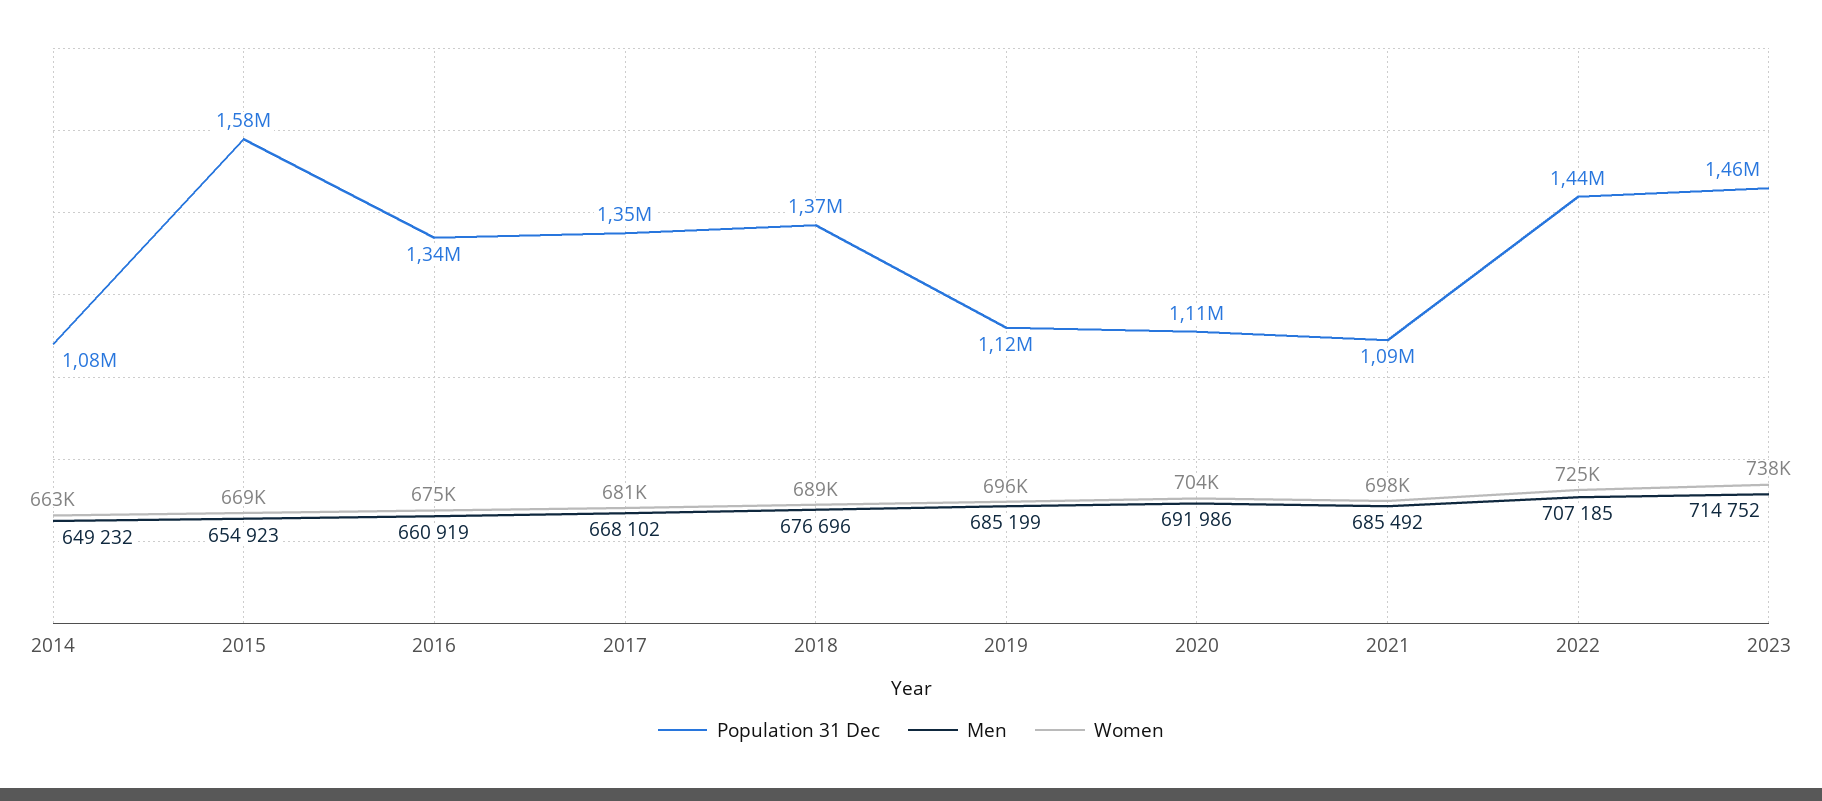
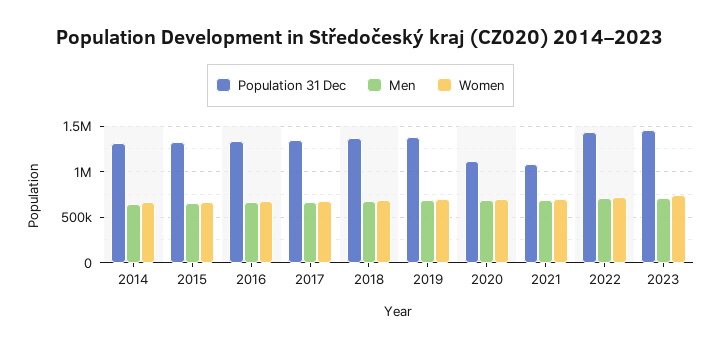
  {
    "Population 31 Dec": {
-     "2014": 1080000,
+     "2014": 1300000,
-     "2015": 1580000,
+     "2015": 1300000,
      "2016": 1340000,
      "2017": 1350000,
      "2018": 1370000,
-     "2019": 1120000,
+     "2019": 1400000,
      "2020": 1110000,
      "2021": 1090000,
      "2022": 1440000,
      "2023": 1460000
    },
    "Men": {
      "2014": 649232,
      "2015": 654923,
      "2016": 660919,
      "2017": 668102,
      "2018": 676696,
      "2019": 685199,
      "2020": 691986,
      "2021": 685492,
      "2022": 707185,
      "2023": 714752
    },
    "Women": {
      "2014": 663000,
      "2015": 669000,
      "2016": 675000,
      "2017": 681000,
      "2018": 689000,
      "2019": 696000,
      "2020": 704000,
      "2021": 698000,
      "2022": 725000,
      "2023": 738000
    }
  }

